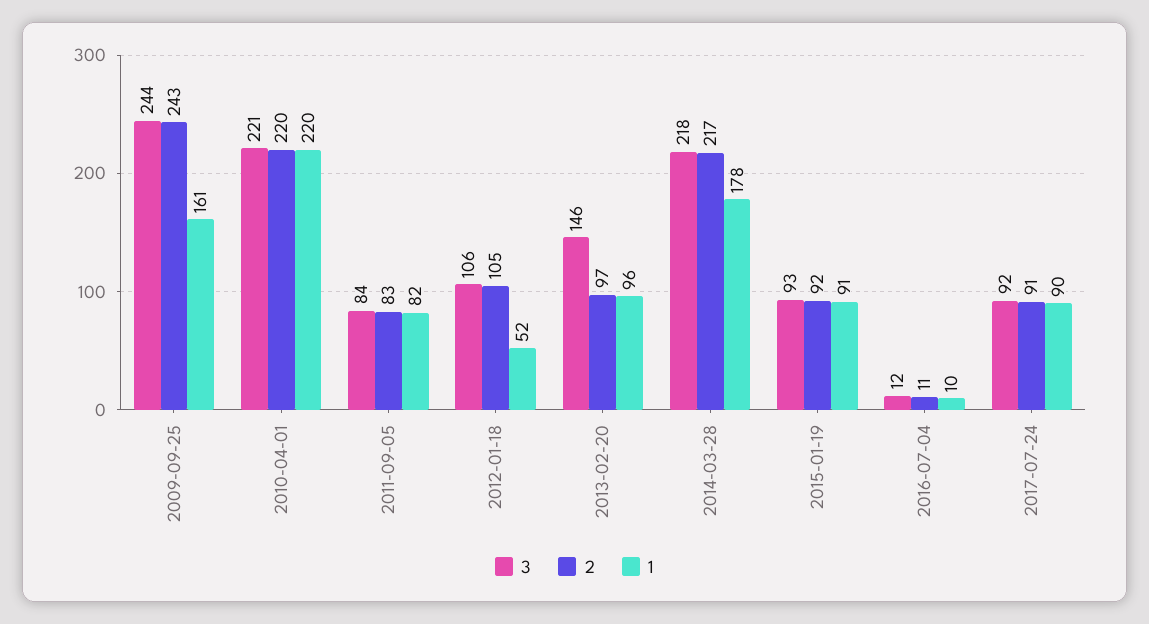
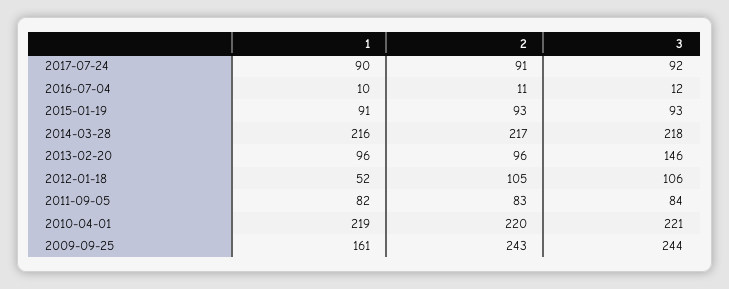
  {
    "3": {
      "2009-09-25": 244,
      "2010-04-01": 221,
      "2011-09-05": 84,
      "2012-01-18": 106,
      "2013-02-20": 146,
      "2014-03-28": 218,
      "2015-01-19": 93,
      "2016-07-04": 12,
      "2017-07-24": 92
    },
    "2": {
      "2009-09-25": 243,
      "2010-04-01": 220,
      "2011-09-05": 83,
      "2012-01-18": 105,
-     "2013-02-20": 97,
+     "2013-02-20": 96,
      "2014-03-28": 217,
-     "2015-01-19": 92,
+     "2015-01-19": 93,
      "2016-07-04": 11,
      "2017-07-24": 91
    },
    "1": {
      "2009-09-25": 161,
-     "2010-04-01": 220,
+     "2010-04-01": 219,
      "2011-09-05": 82,
      "2012-01-18": 52,
      "2013-02-20": 96,
-     "2014-03-28": 178,
+     "2014-03-28": 216,
      "2015-01-19": 91,
      "2016-07-04": 10,
      "2017-07-24": 90
    }
  }

